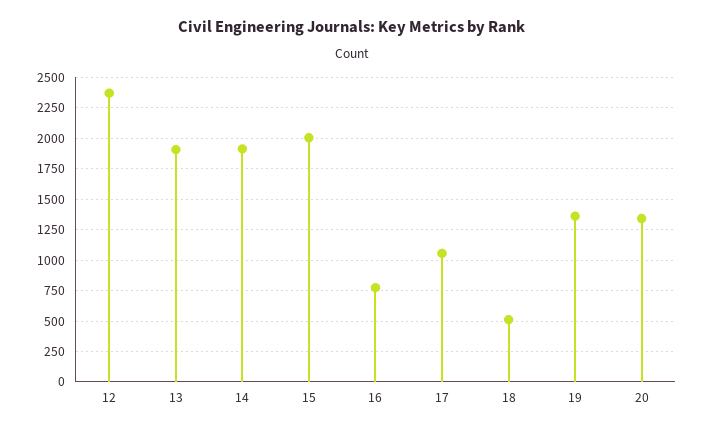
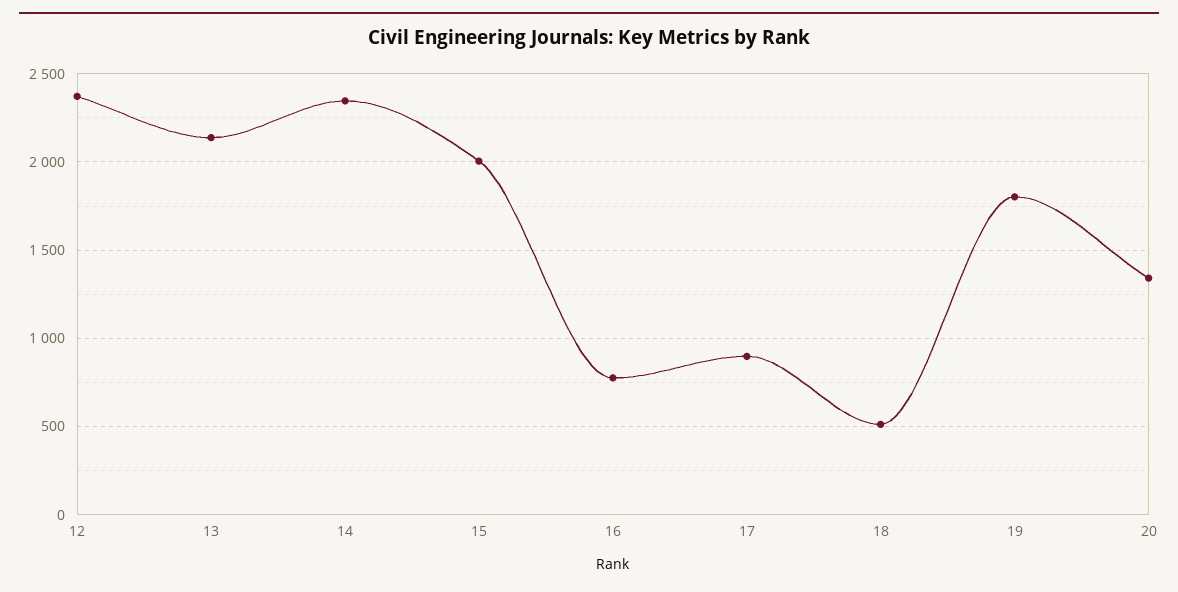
  {
    "12": 2350,
-   "13": 1900,
+   "13": 2150,
-   "14": 1900,
+   "14": 2350,
    "15": 2000,
    "16": 800,
-   "17": 1050,
+   "17": 900,
    "18": 500,
-   "19": 1350,
+   "19": 1800,
    "20": 1350
  }

